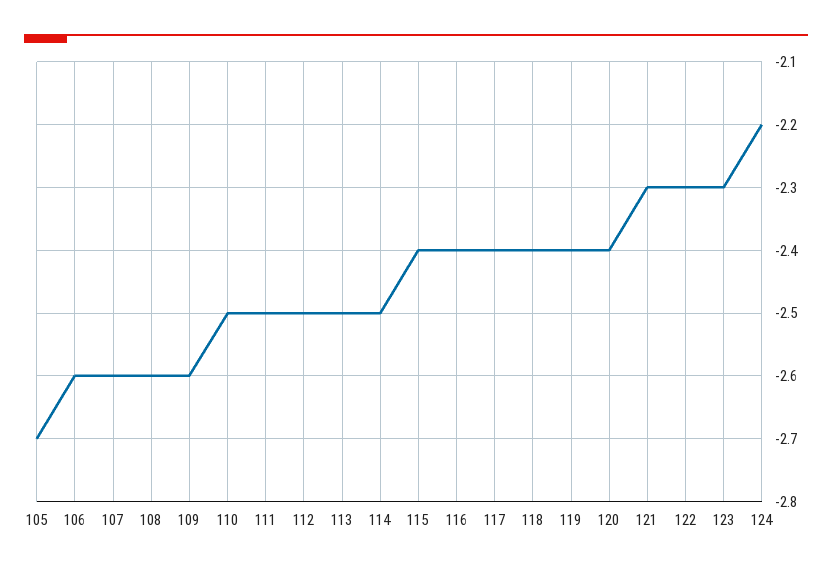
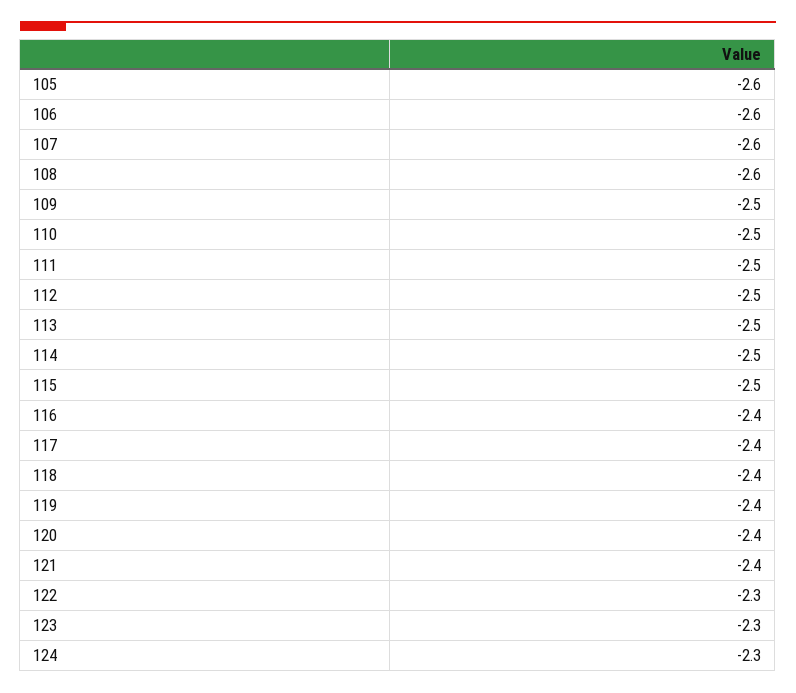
  {
-   "105": -2.7,
+   "105": -2.6,
    "106": -2.6,
    "107": -2.6,
    "108": -2.6,
-   "109": -2.6,
+   "109": -2.5,
    "110": -2.5,
    "111": -2.5,
    "112": -2.5,
    "113": -2.5,
    "114": -2.5,
-   "115": -2.4,
+   "115": -2.5,
    "116": -2.4,
    "117": -2.4,
    "118": -2.4,
    "119": -2.4,
    "120": -2.4,
-   "121": -2.3,
+   "121": -2.4,
    "122": -2.3,
    "123": -2.3,
-   "124": -2.2
+   "124": -2.3
  }

